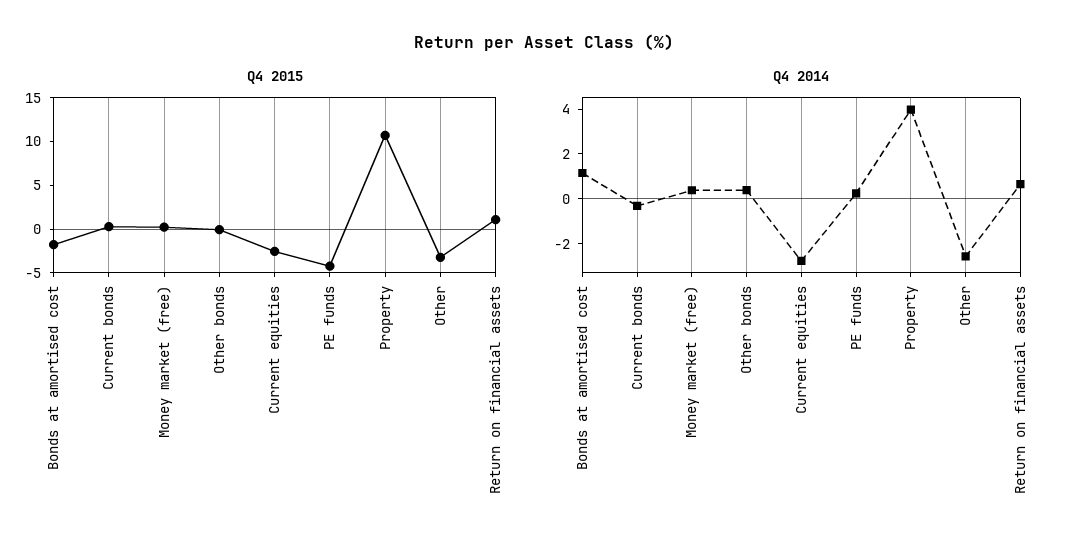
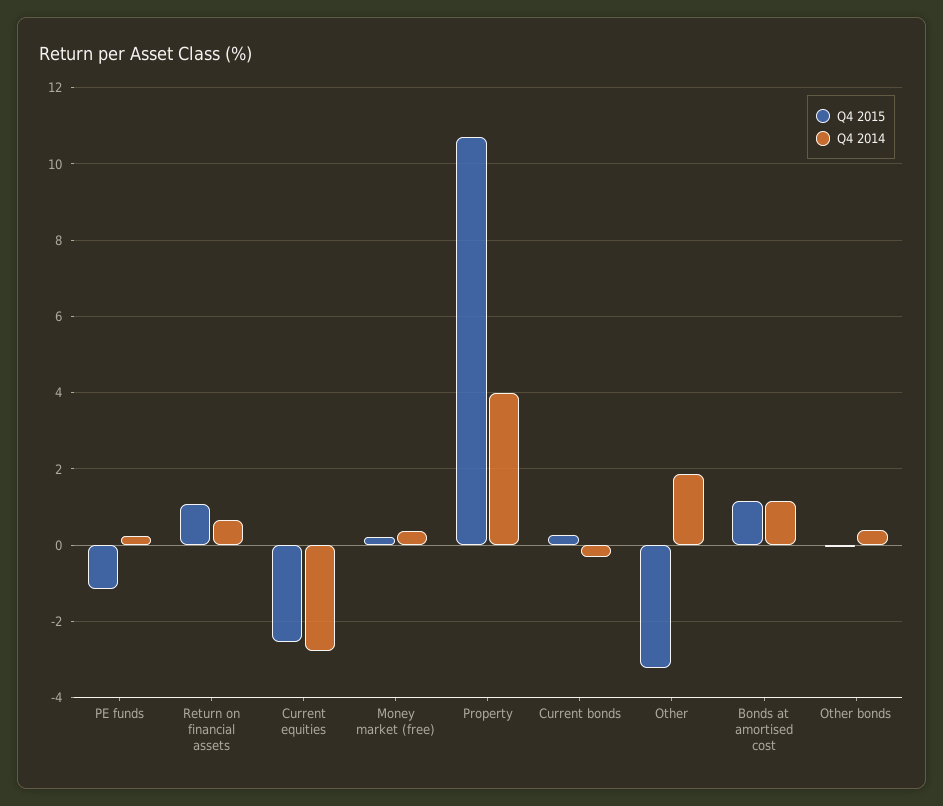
  {
    "Q4 2015": {
-     "Bonds at amortised cost": -2,
+     "Bonds at amortised cost": 1.2,
      "Current bonds": 0.2,
      "Money market (free)": 0.2,
      "Other bonds": 0,
      "Current equities": -2.6,
-     "PE funds": -4,
+     "PE funds": -1.2,
      "Property": 10.6,
      "Other": -3.2,
      "Return on financial assets": 1
    },
    "Q4 2014": {
      "Bonds at amortised cost": 1.2,
      "Current bonds": -0.4,
      "Money market (free)": 0.4,
      "Other bonds": 0.4,
      "Current equities": -2.8,
      "PE funds": 0.2,
      "Property": 4,
-     "Other": -2.5,
+     "Other": 1.8,
      "Return on financial assets": 0.6
    }
  }

